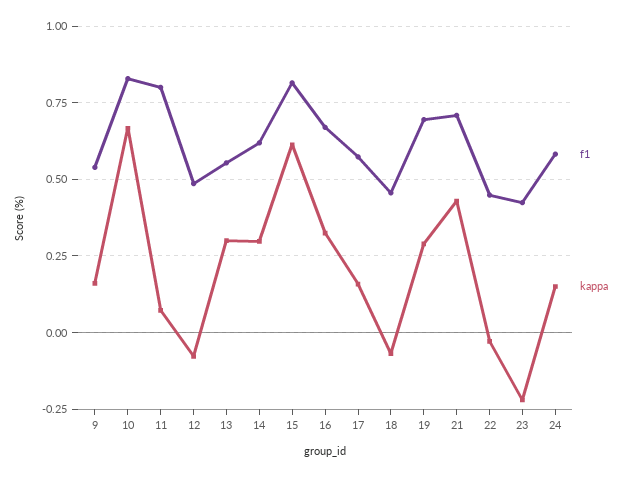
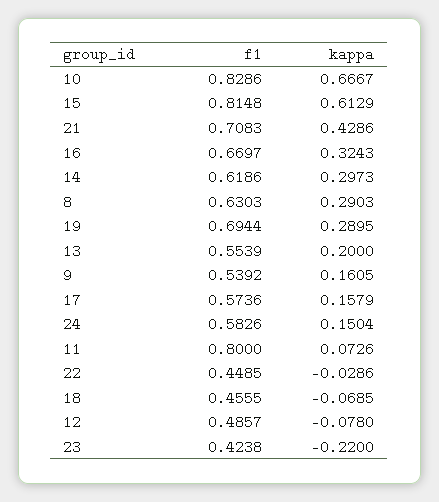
  {
    "f1": {
      "9": 0.5392,
      "10": 0.8286,
      "11": 0.8,
      "12": 0.4857,
      "13": 0.5539,
      "14": 0.6186,
      "15": 0.8148,
      "16": 0.6697,
      "17": 0.5736,
      "18": 0.4555,
      "19": 0.6944,
      "21": 0.7083,
      "22": 0.4485,
      "23": 0.4238,
-     "24": 0.5826
+     "24": 0.5826,
+     "8": 0.6303
    },
    "kappa": {
      "9": 0.1605,
      "10": 0.6667,
      "11": 0.0726,
      "12": -0.078,
-     "13": 0.3,
+     "13": 0.2,
      "14": 0.2973,
      "15": 0.6129,
      "16": 0.3243,
      "17": 0.1579,
      "18": -0.0685,
      "19": 0.2895,
      "21": 0.4286,
      "22": -0.0286,
      "23": -0.22,
-     "24": 0.1504
+     "24": 0.1504,
+     "8": 0.2903
    }
  }

